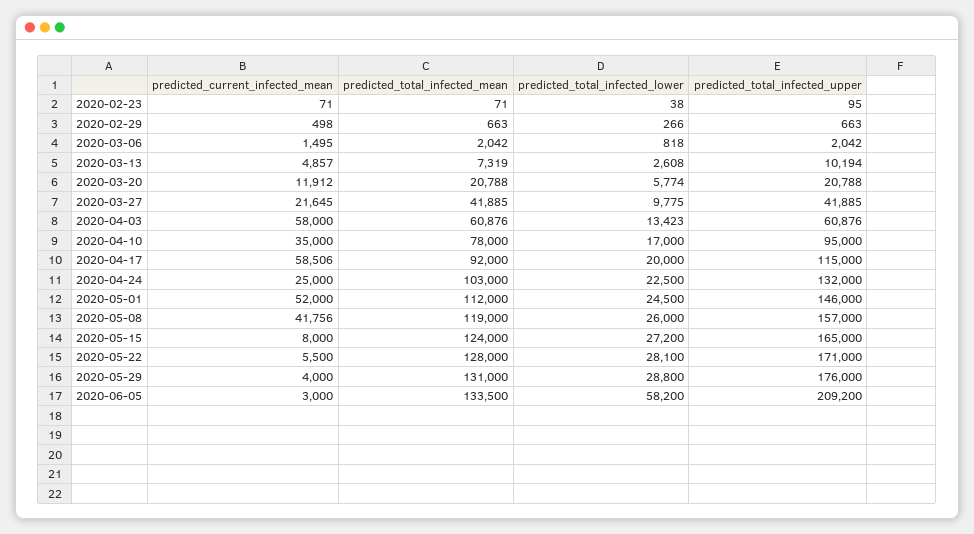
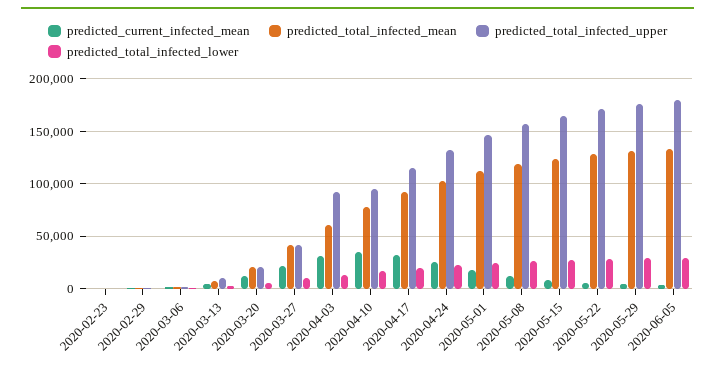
  {
    "predicted_current_infected_mean": {
      "2020-02-23": 71,
      "2020-02-29": 498,
      "2020-03-06": 1495,
      "2020-03-13": 4857,
      "2020-03-20": 11912,
      "2020-03-27": 21645,
-     "2020-04-03": 58000,
+     "2020-04-03": 30000,
      "2020-04-10": 35000,
-     "2020-04-17": 58506,
+     "2020-04-17": 30000,
      "2020-04-24": 25000,
-     "2020-05-01": 52000,
+     "2020-05-01": 20000,
-     "2020-05-08": 41756,
+     "2020-05-08": 10000,
      "2020-05-15": 8000,
      "2020-05-22": 5500,
      "2020-05-29": 4000,
      "2020-06-05": 3000
    },
    "predicted_total_infected_mean": {
      "2020-02-23": 71,
      "2020-02-29": 663,
      "2020-03-06": 2042,
      "2020-03-13": 7319,
      "2020-03-20": 20788,
      "2020-03-27": 41885,
      "2020-04-03": 60876,
      "2020-04-10": 78000,
      "2020-04-17": 92000,
      "2020-04-24": 103000,
      "2020-05-01": 112000,
      "2020-05-08": 119000,
      "2020-05-15": 124000,
      "2020-05-22": 128000,
      "2020-05-29": 131000,
      "2020-06-05": 133500
    },
    "predicted_total_infected_lower": {
      "2020-02-23": 38,
      "2020-02-29": 266,
      "2020-03-06": 818,
      "2020-03-13": 2608,
      "2020-03-20": 5774,
      "2020-03-27": 9775,
      "2020-04-03": 13423,
      "2020-04-10": 17000,
      "2020-04-17": 20000,
      "2020-04-24": 22500,
      "2020-05-01": 24500,
      "2020-05-08": 26000,
      "2020-05-15": 27200,
      "2020-05-22": 28100,
      "2020-05-29": 28800,
-     "2020-06-05": 58200
+     "2020-06-05": 30000
    },
    "predicted_total_infected_upper": {
      "2020-02-23": 95,
      "2020-02-29": 663,
      "2020-03-06": 2042,
      "2020-03-13": 10194,
      "2020-03-20": 20788,
      "2020-03-27": 41885,
-     "2020-04-03": 60876,
+     "2020-04-03": 90000,
      "2020-04-10": 95000,
      "2020-04-17": 115000,
      "2020-04-24": 132000,
      "2020-05-01": 146000,
      "2020-05-08": 157000,
      "2020-05-15": 165000,
      "2020-05-22": 171000,
      "2020-05-29": 176000,
-     "2020-06-05": 209200
+     "2020-06-05": 180000
    }
  }

